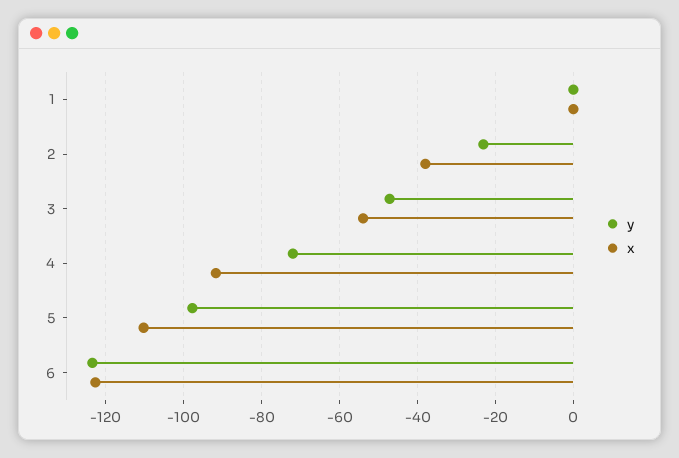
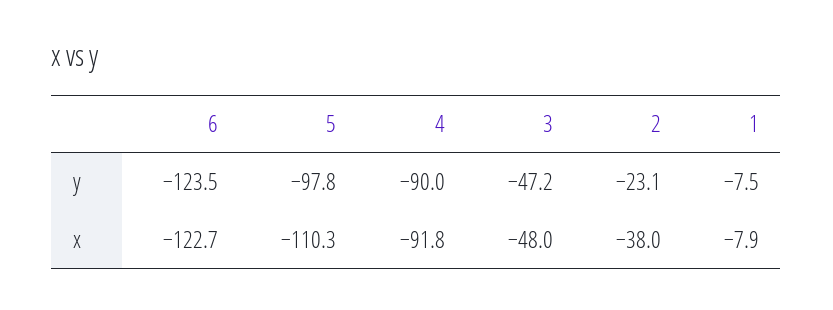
  {
    "y": {
-     "1": 0,
+     "1": -7.5,
      "2": -23.1,
      "3": -47.2,
-     "4": -72,
+     "4": -90,
      "5": -97.8,
      "6": -123.5
    },
    "x": {
-     "1": 0,
+     "1": -7.9,
      "2": -38,
-     "3": -54,
+     "3": -48,
      "4": -91.8,
      "5": -110.3,
      "6": -122.7
    }
  }

